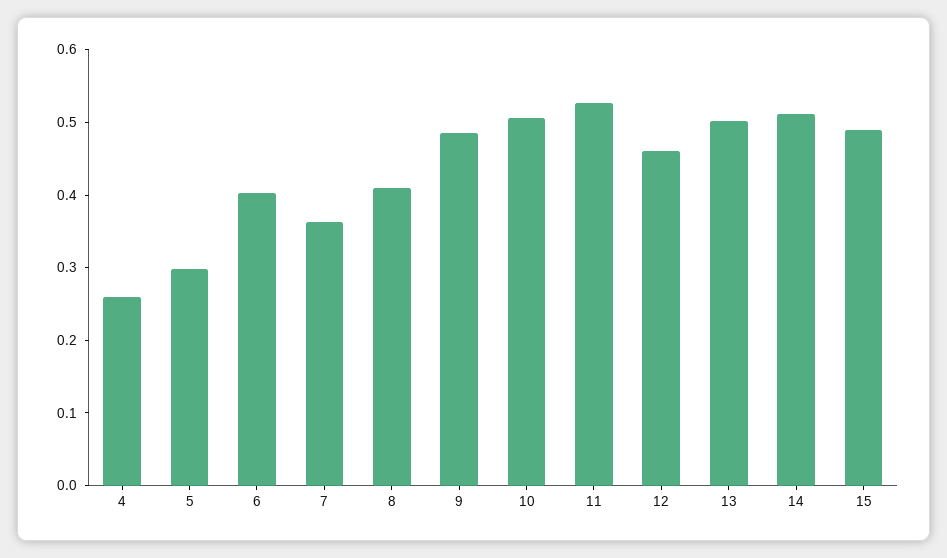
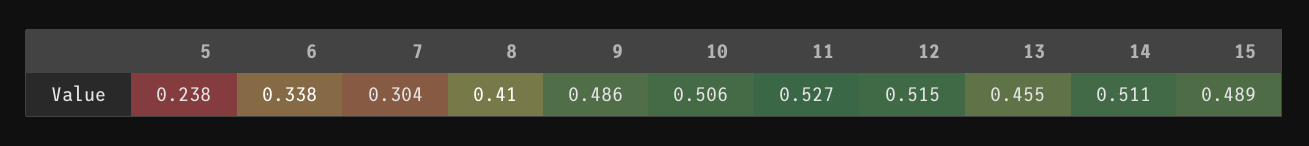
  {
-   "4": 0.26,
-   "5": 0.3,
+   "5": 0.238,
-   "6": 0.4,
+   "6": 0.338,
-   "7": 0.36,
+   "7": 0.304,
    "8": 0.41,
    "9": 0.486,
    "10": 0.506,
    "11": 0.527,
-   "12": 0.46,
+   "12": 0.515,
-   "13": 0.5,
+   "13": 0.455,
    "14": 0.511,
    "15": 0.489
  }

